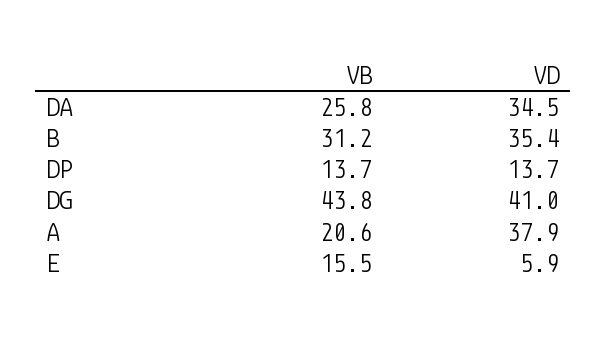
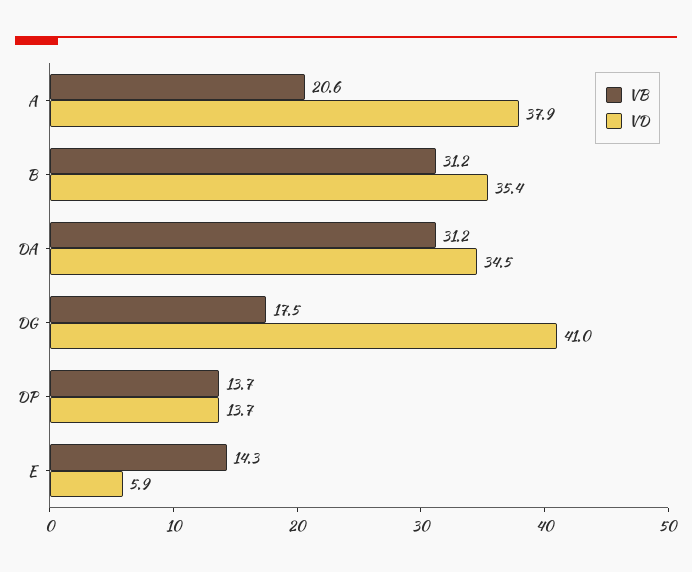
  {
    "VB": {
-     "DA": 25.8,
+     "DA": 31.2,
      "B": 31.2,
      "DP": 13.7,
-     "DG": 43.8,
+     "DG": 17.5,
      "A": 20.6,
-     "E": 15.5
+     "E": 14.3
    },
    "VD": {
      "DA": 34.5,
      "B": 35.4,
      "DP": 13.7,
      "DG": 41,
      "A": 37.9,
      "E": 5.9
    }
  }

